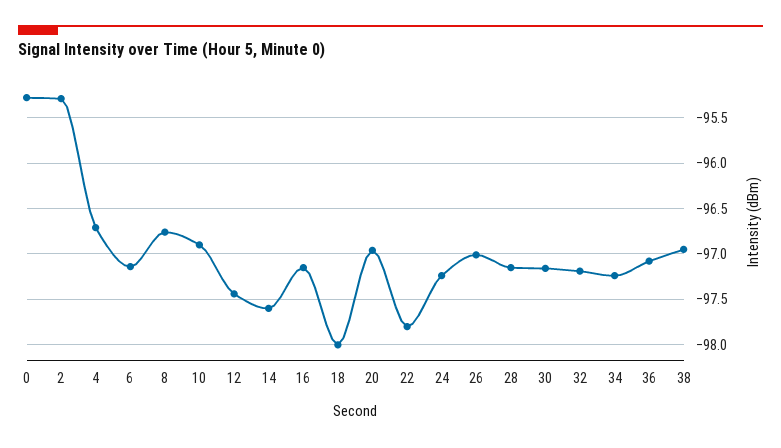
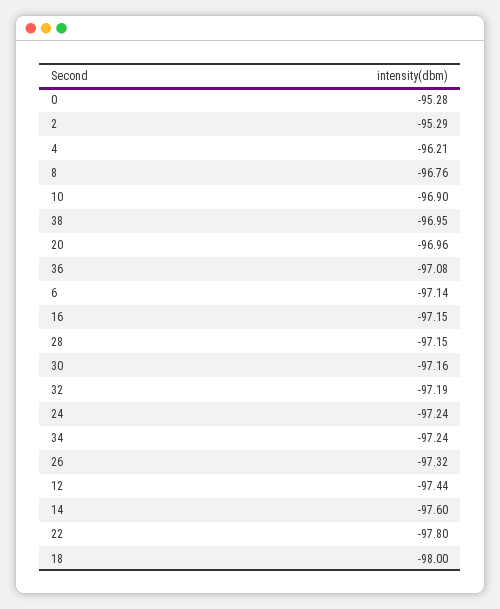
  {
    "0": -95.28,
    "2": -95.29,
-   "4": -96.7,
+   "4": -96.21,
    "6": -97.14,
    "8": -96.76,
    "10": -96.9,
    "12": -97.44,
    "14": -97.6,
    "16": -97.15,
    "18": -98,
    "20": -96.96,
    "22": -97.8,
    "24": -97.24,
-   "26": -97,
+   "26": -97.32,
    "28": -97.15,
    "30": -97.16,
    "32": -97.19,
    "34": -97.24,
    "36": -97.08,
    "38": -96.95
  }

